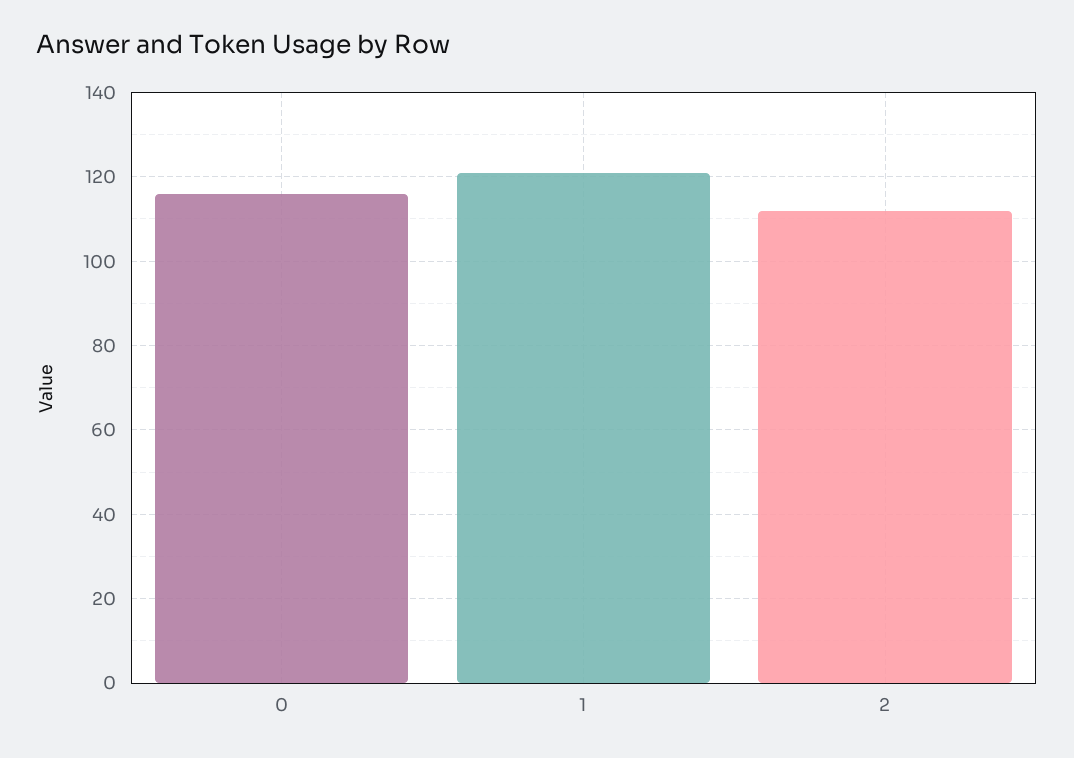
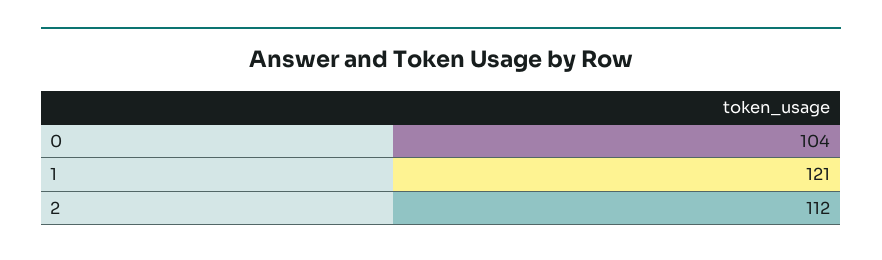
  {
-   "0": 115,
+   "0": 104,
    "1": 121,
    "2": 112
  }

